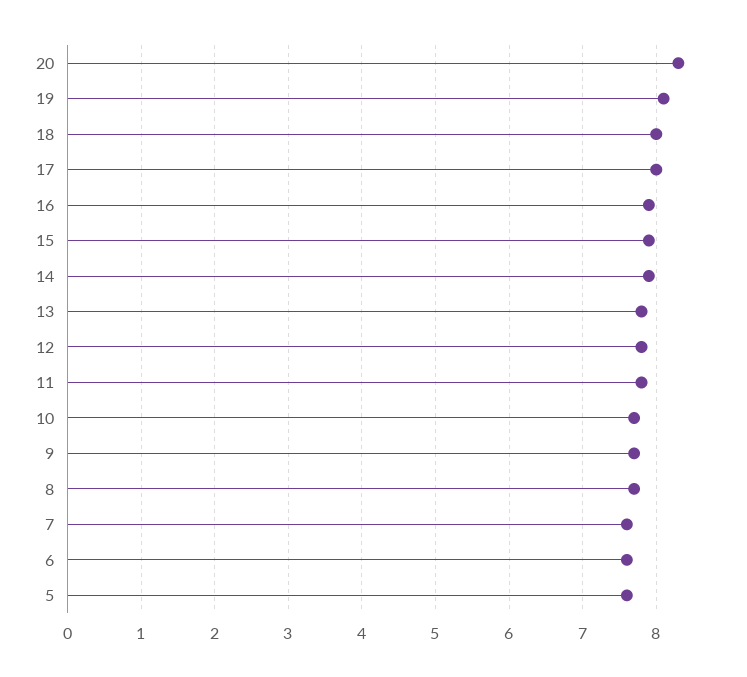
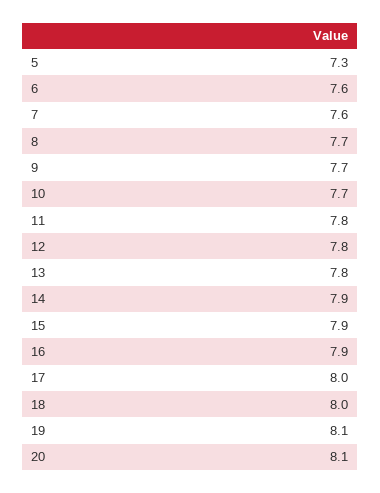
  {
-   "20": 8.3,
+   "20": 8.1,
    "19": 8.1,
    "18": 8,
    "17": 8,
    "16": 7.9,
    "15": 7.9,
    "14": 7.9,
    "13": 7.8,
    "12": 7.8,
    "11": 7.8,
    "10": 7.7,
    "9": 7.7,
    "8": 7.7,
    "7": 7.6,
    "6": 7.6,
-   "5": 7.6
+   "5": 7.3
  }

